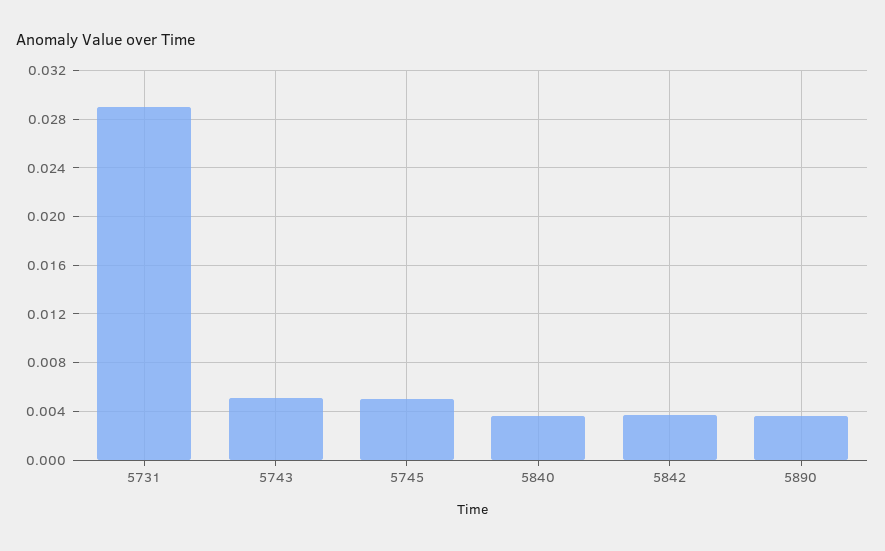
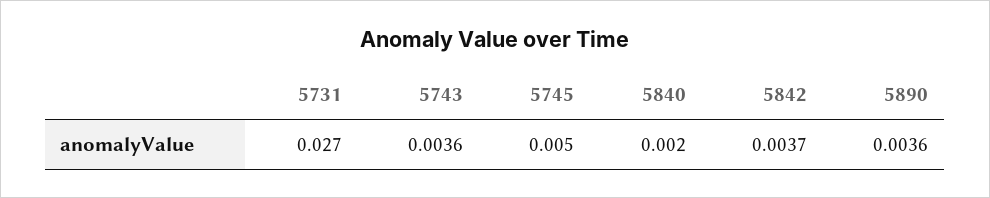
  {
-   "5731": 0.029,
+   "5731": 0.027,
-   "5743": 0.005,
+   "5743": 0.0036,
    "5745": 0.005,
-   "5840": 0.0035,
+   "5840": 0.002,
    "5842": 0.0037,
    "5890": 0.0036
  }

